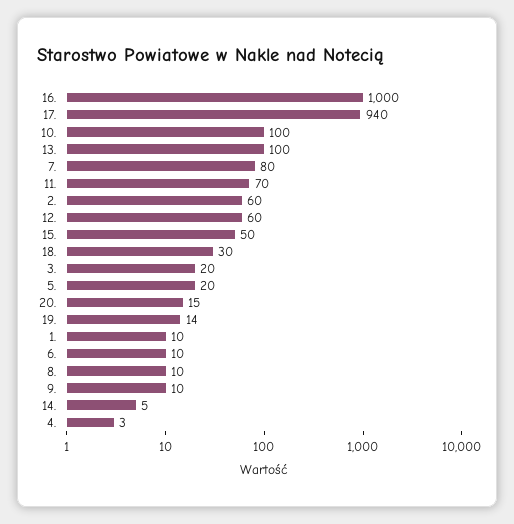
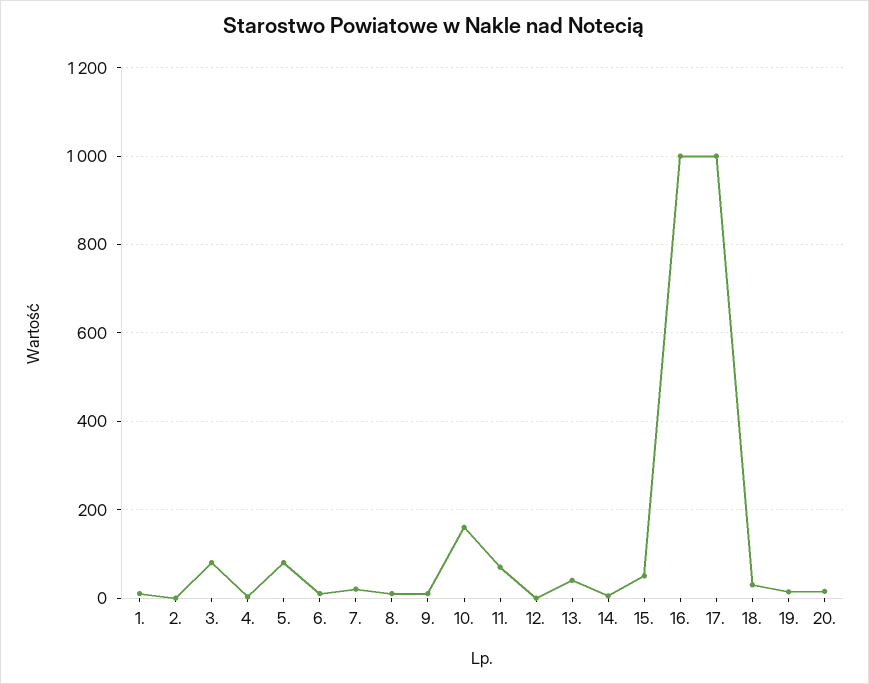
  {
    "16.": 1000,
-   "17.": 940,
+   "17.": 1000,
-   "10.": 100,
+   "10.": 160,
-   "13.": 100,
+   "13.": 40,
-   "7.": 80,
+   "7.": 20,
    "11.": 70,
-   "2.": 60,
+   "2.": 0,
-   "12.": 60,
+   "12.": 0,
    "15.": 50,
    "18.": 30,
-   "3.": 20,
+   "3.": 80,
-   "5.": 20,
+   "5.": 80,
    "20.": 15,
    "19.": 14,
    "1.": 10,
    "6.": 10,
    "8.": 10,
    "9.": 10,
    "14.": 5,
    "4.": 3
  }

